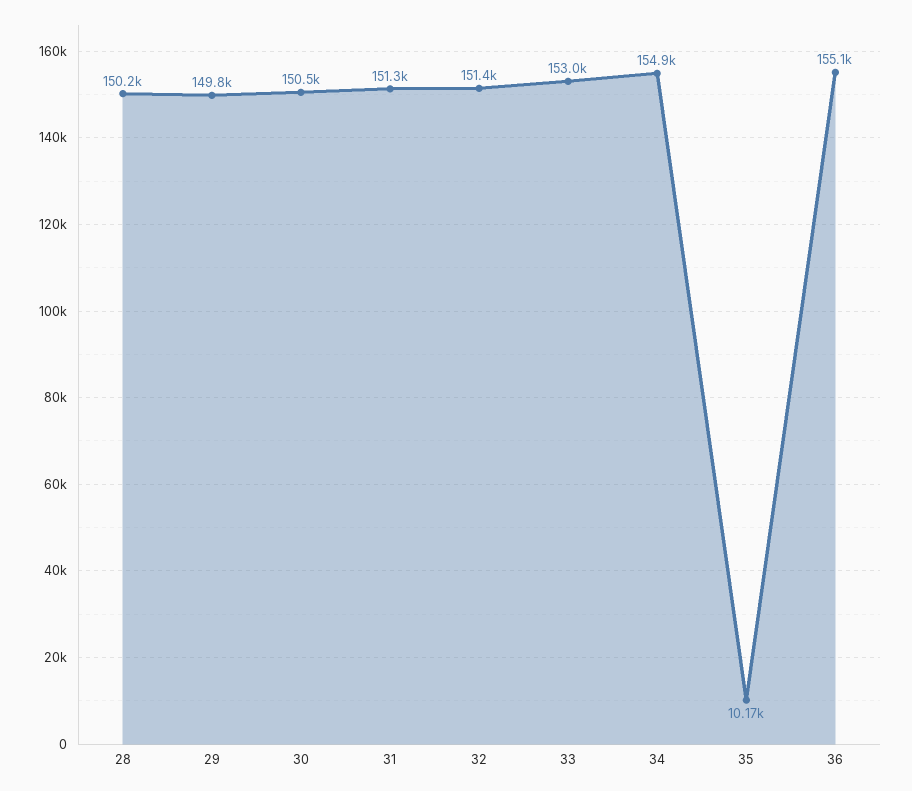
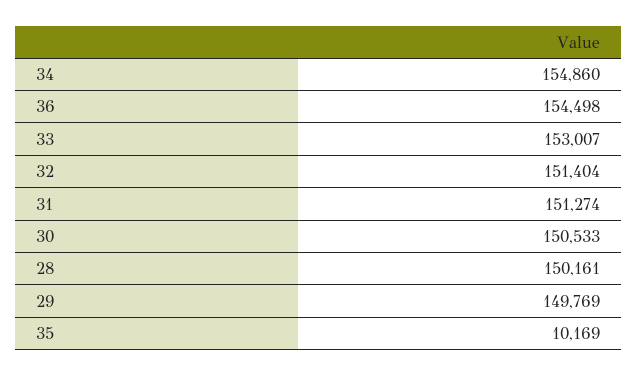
  {
    "28": 150161,
    "29": 149769,
    "30": 150533,
    "31": 151274,
    "32": 151404,
    "33": 153007,
    "34": 154860,
    "35": 10169,
-   "36": 155100
+   "36": 154498
  }

